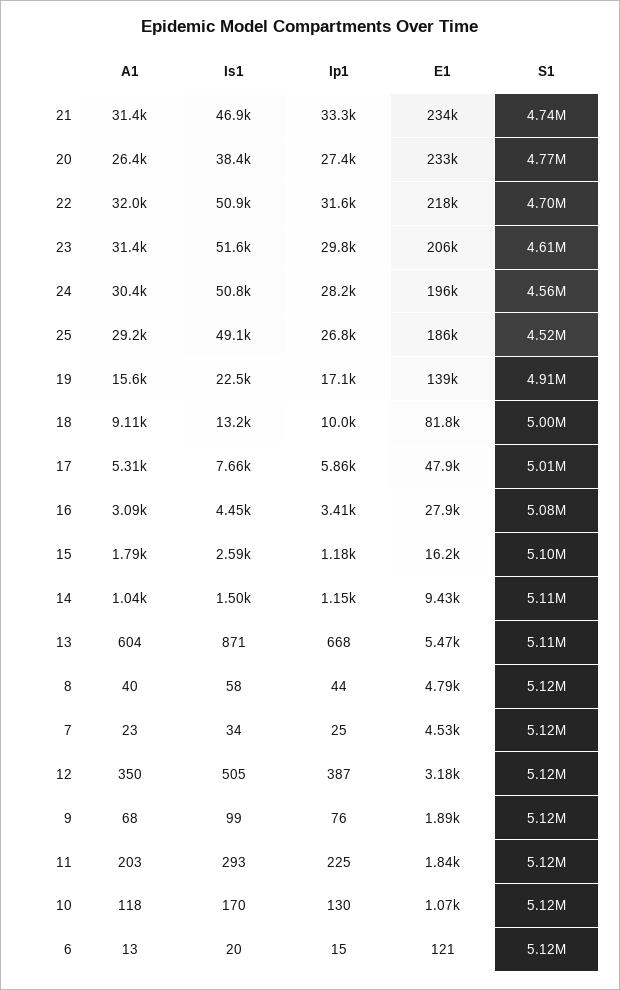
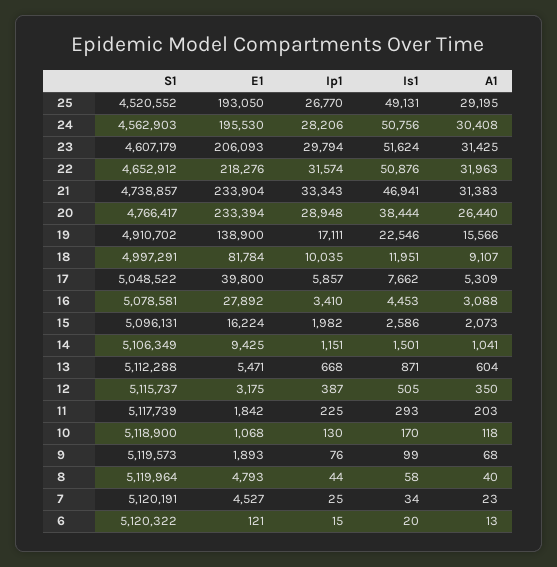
  {
    "A1": {
      "21": 31383,
      "20": 26440,
      "22": 31963,
      "23": 31425,
      "24": 30408,
      "25": 29195,
      "19": 15566,
      "18": 9107,
      "17": 5309,
      "16": 3088,
-     "15": 1790,
+     "15": 2073,
      "14": 1041,
      "13": 604,
      "8": 40,
      "7": 23,
      "12": 350,
      "9": 68,
      "11": 203,
      "10": 118,
      "6": 13
    },
    "Is1": {
      "21": 46941,
      "20": 38444,
      "22": 50876,
      "23": 51624,
      "24": 50756,
      "25": 49131,
      "19": 22546,
-     "18": 13200,
+     "18": 11951,
      "17": 7662,
      "16": 4453,
      "15": 2586,
      "14": 1501,
      "13": 871,
      "8": 58,
      "7": 34,
      "12": 505,
      "9": 99,
      "11": 293,
      "10": 170,
      "6": 20
    },
    "Ip1": {
      "21": 33343,
-     "20": 27400,
+     "20": 28948,
      "22": 31574,
      "23": 29794,
      "24": 28206,
      "25": 26770,
      "19": 17111,
      "18": 10035,
      "17": 5857,
      "16": 3410,
-     "15": 1180,
+     "15": 1982,
      "14": 1151,
      "13": 668,
      "8": 44,
      "7": 25,
      "12": 387,
      "9": 76,
      "11": 225,
      "10": 130,
      "6": 15
    },
    "E1": {
      "21": 233904,
      "20": 233394,
      "22": 218276,
      "23": 206093,
      "24": 195530,
-     "25": 186000,
+     "25": 193050,
      "19": 138900,
      "18": 81784,
-     "17": 47900,
+     "17": 39800,
      "16": 27892,
      "15": 16224,
      "14": 9425,
      "13": 5471,
      "8": 4793,
      "7": 4527,
      "12": 3175,
      "9": 1893,
      "11": 1842,
      "10": 1068,
      "6": 121
    },
    "S1": {
      "21": 4738857,
      "20": 4766417,
-     "22": 4700000,
+     "22": 4652912,
      "23": 4607179,
      "24": 4562903,
      "25": 4520552,
      "19": 4910702,
      "18": 4997291,
-     "17": 5010000,
+     "17": 5048522,
      "16": 5078581,
      "15": 5096131,
      "14": 5106349,
      "13": 5112288,
      "8": 5119964,
      "7": 5120191,
      "12": 5115737,
      "9": 5119573,
      "11": 5117739,
      "10": 5118900,
      "6": 5120322
    }
  }

